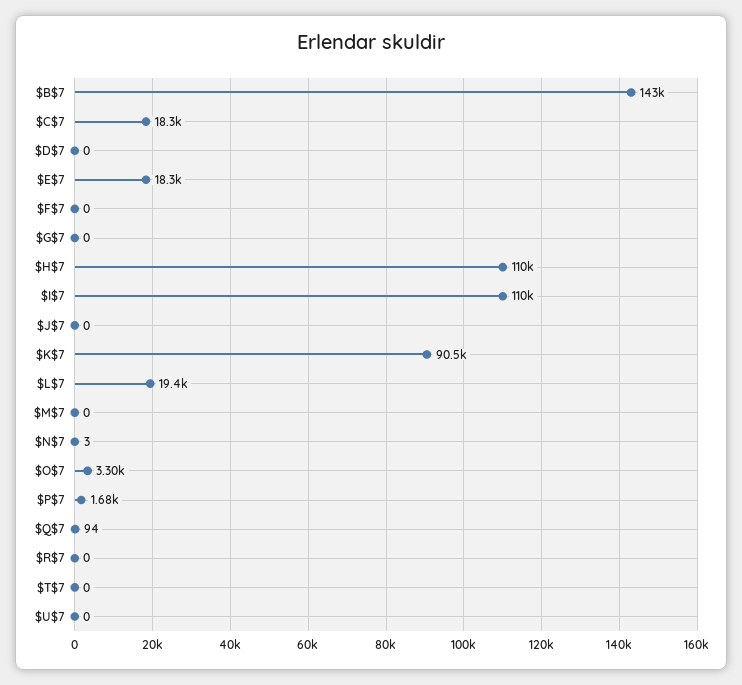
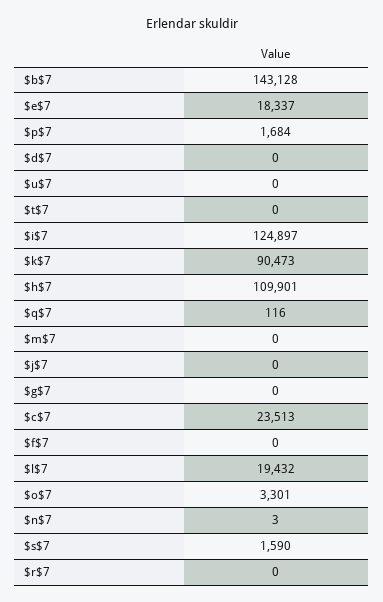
  {
    "$B$7": 143128,
-   "$C$7": 18300,
+   "$C$7": 23513,
    "$D$7": 0,
    "$E$7": 18337,
    "$F$7": 0,
    "$G$7": 0,
    "$H$7": 109901,
-   "$I$7": 110000,
+   "$I$7": 124897,
    "$J$7": 0,
    "$K$7": 90473,
    "$L$7": 19432,
    "$M$7": 0,
    "$N$7": 3,
    "$O$7": 3301,
    "$P$7": 1684,
-   "$Q$7": 94,
+   "$Q$7": 116,
    "$R$7": 0,
    "$T$7": 0,
-   "$U$7": 0
+   "$U$7": 0,
+   "$s$7": 1590
  }

